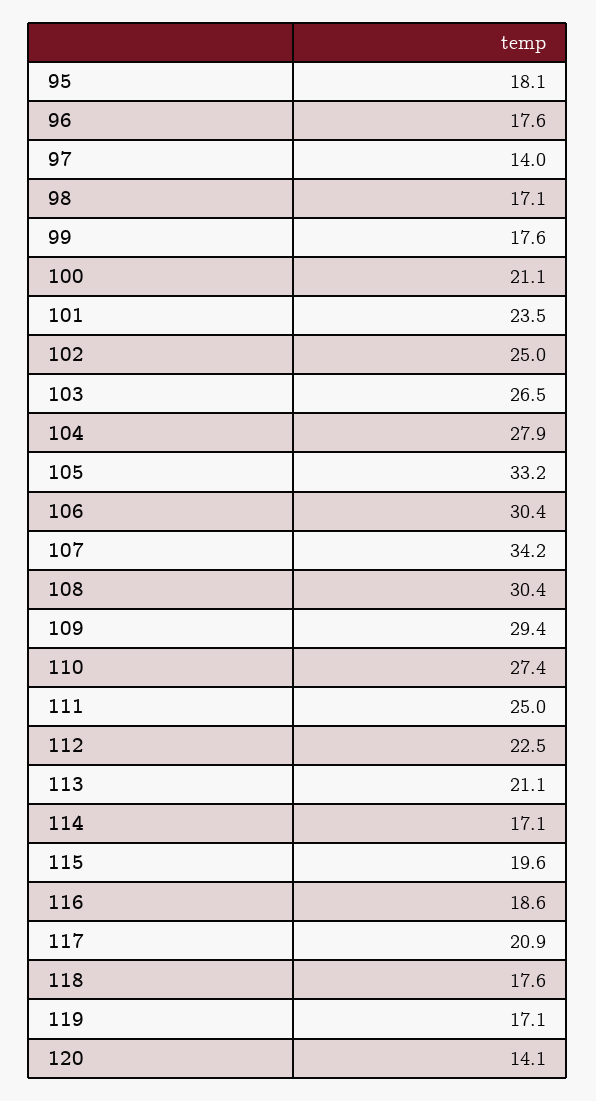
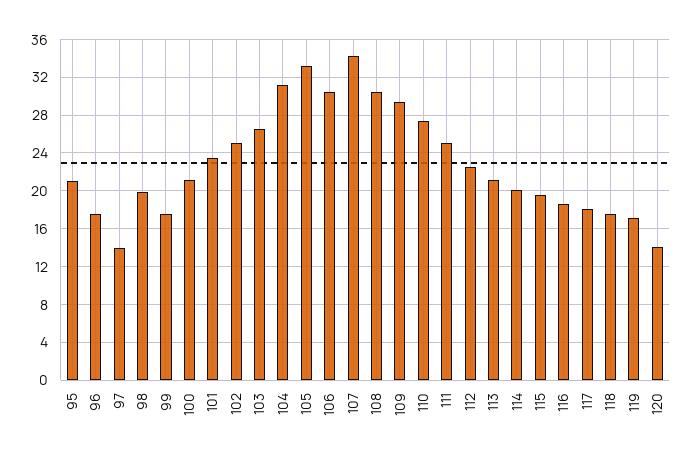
  {
-   "95": 18.1,
+   "95": 21,
    "96": 17.6,
    "97": 14,
-   "98": 17.1,
+   "98": 20,
    "99": 17.6,
    "100": 21.1,
    "101": 23.5,
    "102": 25,
    "103": 26.5,
-   "104": 27.9,
+   "104": 31,
    "105": 33.2,
    "106": 30.4,
    "107": 34.2,
    "108": 30.4,
    "109": 29.4,
    "110": 27.4,
    "111": 25,
    "112": 22.5,
    "113": 21.1,
-   "114": 17.1,
+   "114": 20,
    "115": 19.6,
    "116": 18.6,
-   "117": 20.9,
+   "117": 18,
    "118": 17.6,
    "119": 17.1,
    "120": 14.1
  }

